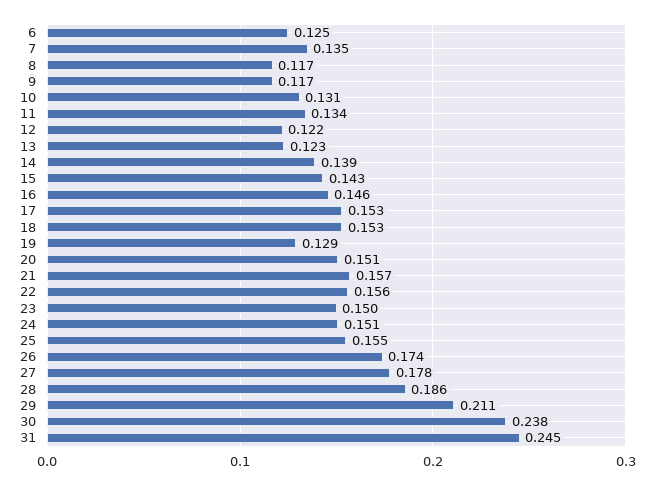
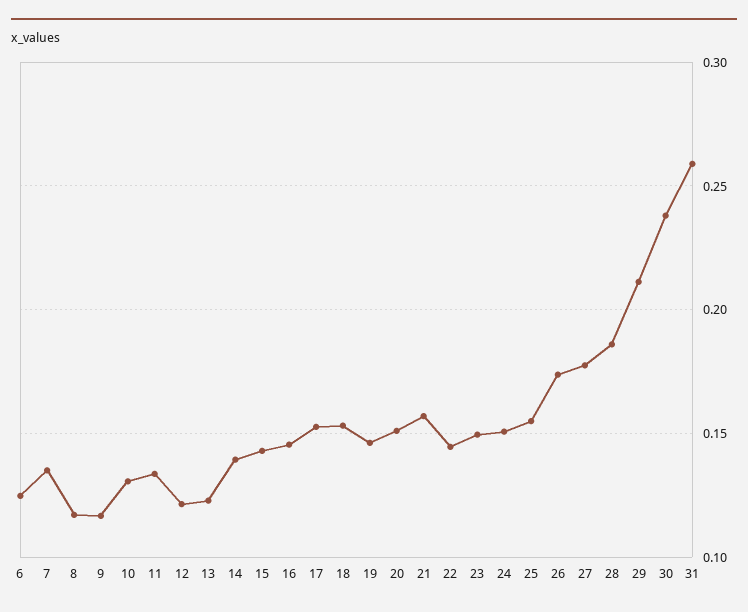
  {
    "6": 0.125,
    "7": 0.135,
    "8": 0.117,
    "9": 0.117,
    "10": 0.131,
    "11": 0.134,
    "12": 0.122,
    "13": 0.123,
    "14": 0.139,
    "15": 0.143,
    "16": 0.146,
    "17": 0.153,
    "18": 0.153,
-   "19": 0.129,
+   "19": 0.145,
    "20": 0.151,
    "21": 0.157,
-   "22": 0.156,
+   "22": 0.145,
    "23": 0.15,
    "24": 0.151,
    "25": 0.155,
    "26": 0.174,
    "27": 0.178,
    "28": 0.186,
    "29": 0.211,
    "30": 0.238,
-   "31": 0.245
+   "31": 0.26
  }

